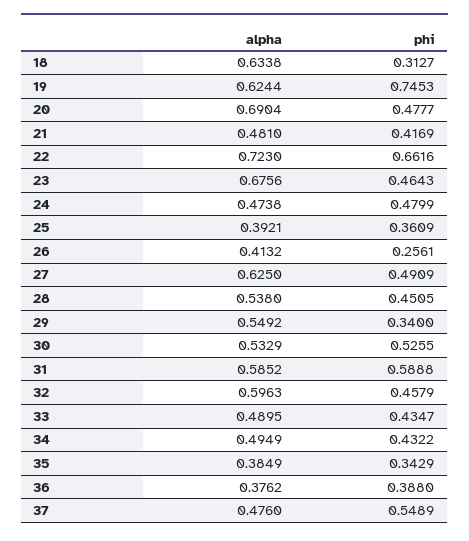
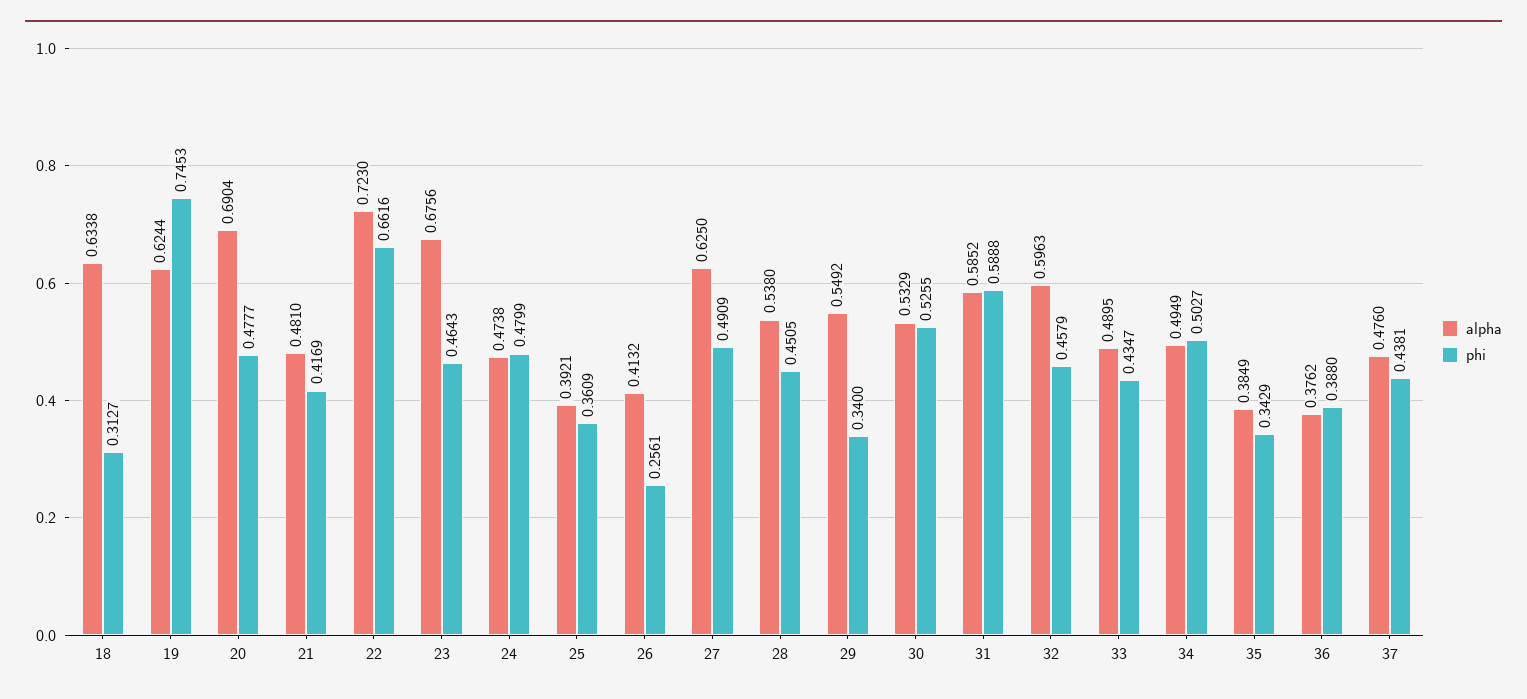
  {
    "alpha": {
      "18": 0.6338,
      "19": 0.6244,
      "20": 0.6904,
      "21": 0.481,
      "22": 0.723,
      "23": 0.6756,
      "24": 0.4738,
      "25": 0.3921,
      "26": 0.4132,
      "27": 0.625,
      "28": 0.538,
      "29": 0.5492,
      "30": 0.5329,
      "31": 0.5852,
      "32": 0.5963,
      "33": 0.4895,
      "34": 0.4949,
      "35": 0.3849,
      "36": 0.3762,
      "37": 0.476
    },
    "phi": {
      "18": 0.3127,
      "19": 0.7453,
      "20": 0.4777,
      "21": 0.4169,
      "22": 0.6616,
      "23": 0.4643,
      "24": 0.4799,
      "25": 0.3609,
      "26": 0.2561,
      "27": 0.4909,
      "28": 0.4505,
      "29": 0.34,
      "30": 0.5255,
      "31": 0.5888,
      "32": 0.4579,
      "33": 0.4347,
-     "34": 0.4322,
+     "34": 0.5027,
      "35": 0.3429,
      "36": 0.388,
-     "37": 0.5489
+     "37": 0.4381
    }
  }

